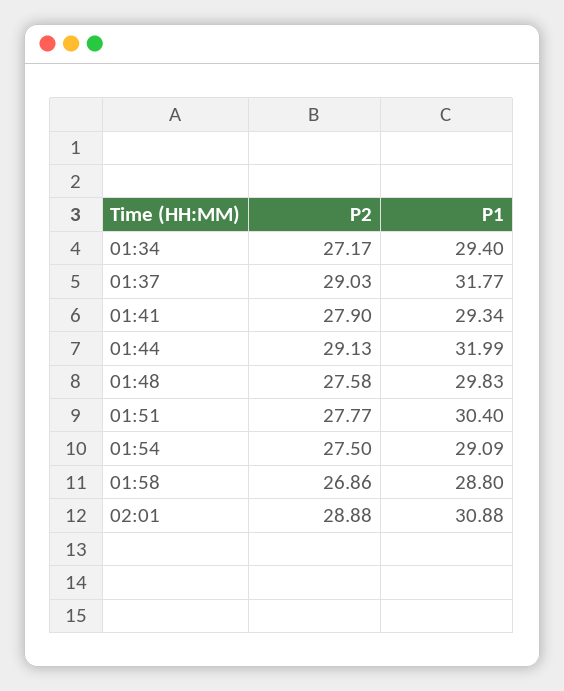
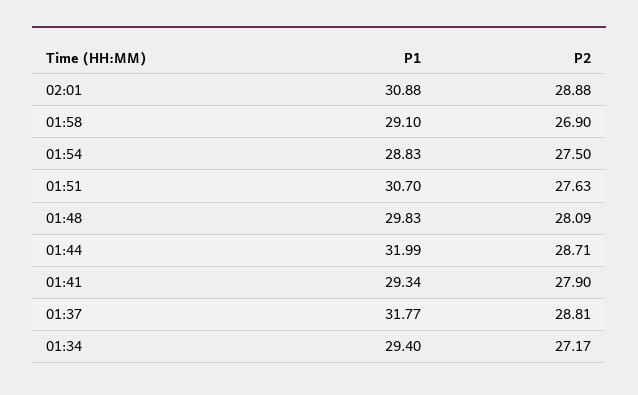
  {
    "P2": {
      "01:34": 27.17,
-     "01:37": 29.03,
+     "01:37": 28.81,
      "01:41": 27.9,
-     "01:44": 29.13,
+     "01:44": 28.71,
-     "01:48": 27.58,
+     "01:48": 28.09,
-     "01:51": 27.77,
+     "01:51": 27.63,
      "01:54": 27.5,
-     "01:58": 26.86,
+     "01:58": 26.9,
      "02:01": 28.88
    },
    "P1": {
      "01:34": 29.4,
      "01:37": 31.77,
      "01:41": 29.34,
      "01:44": 31.99,
      "01:48": 29.83,
-     "01:51": 30.4,
+     "01:51": 30.7,
-     "01:54": 29.09,
+     "01:54": 28.83,
-     "01:58": 28.8,
+     "01:58": 29.1,
      "02:01": 30.88
    }
  }

